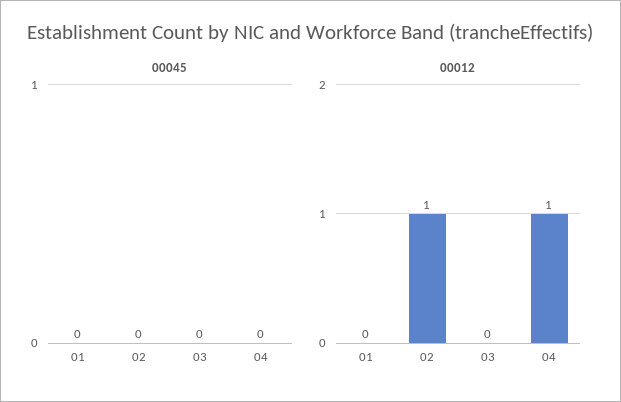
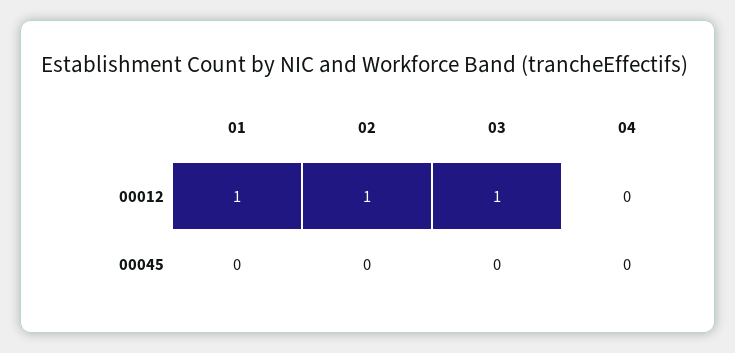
  {
    "00045": {
      "01": 0,
      "02": 0,
      "03": 0,
      "04": 0
    },
    "00012": {
-     "01": 0,
+     "01": 1,
      "02": 1,
-     "03": 0,
+     "03": 1,
-     "04": 1
+     "04": 0
    }
  }

